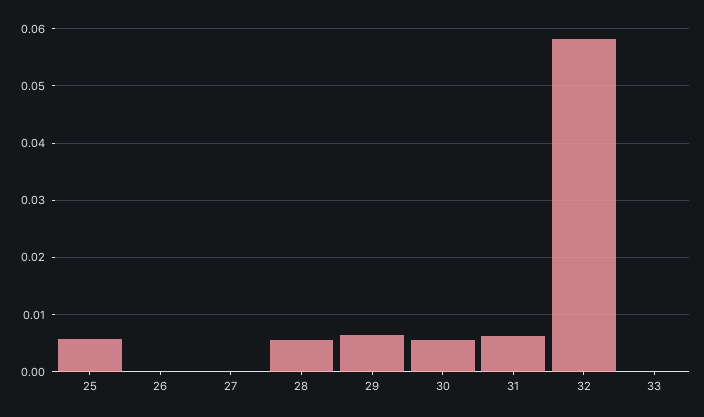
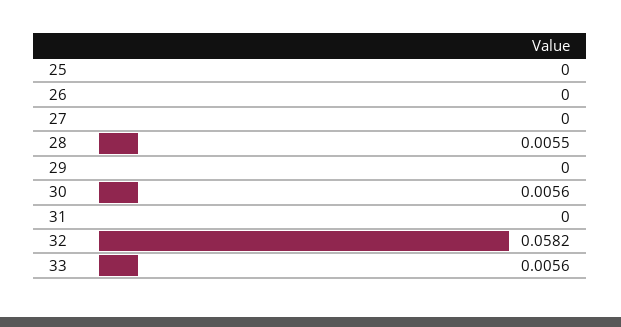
  {
-   "25": 0.006,
+   "25": 0,
    "26": 0,
    "27": 0,
    "28": 0.0055,
-   "29": 0.006,
+   "29": 0,
    "30": 0.0056,
-   "31": 0.006,
+   "31": 0,
    "32": 0.0582,
-   "33": 0
+   "33": 0.0056
  }

